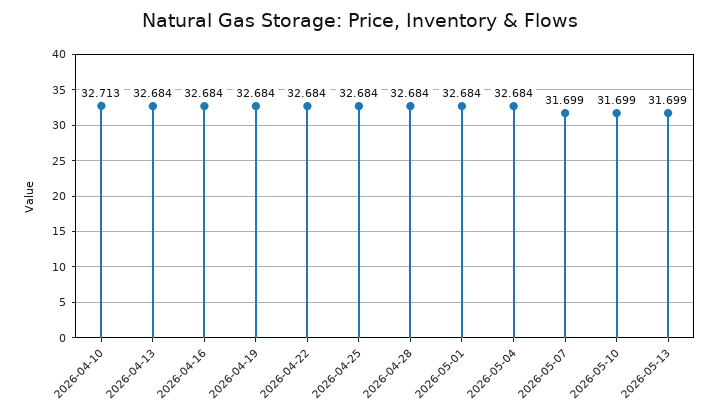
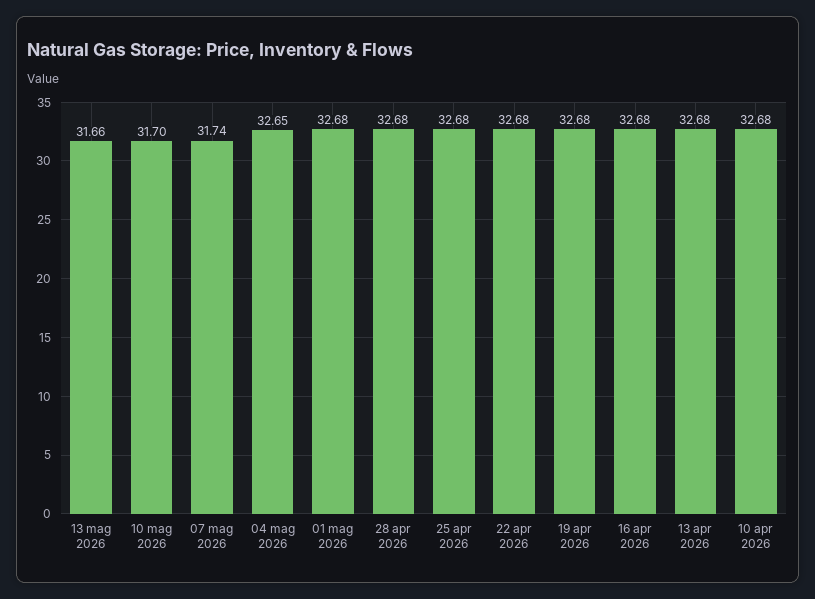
  {
-   "2026-04-10": 32.713,
+   "2026-04-10": 32.68,
    "2026-04-13": 32.684,
    "2026-04-16": 32.684,
    "2026-04-19": 32.684,
    "2026-04-22": 32.684,
    "2026-04-25": 32.684,
    "2026-04-28": 32.684,
    "2026-05-01": 32.684,
-   "2026-05-04": 32.684,
+   "2026-05-04": 32.65,
-   "2026-05-07": 31.699,
+   "2026-05-07": 31.74,
    "2026-05-10": 31.699,
-   "2026-05-13": 31.699
+   "2026-05-13": 31.66
  }

